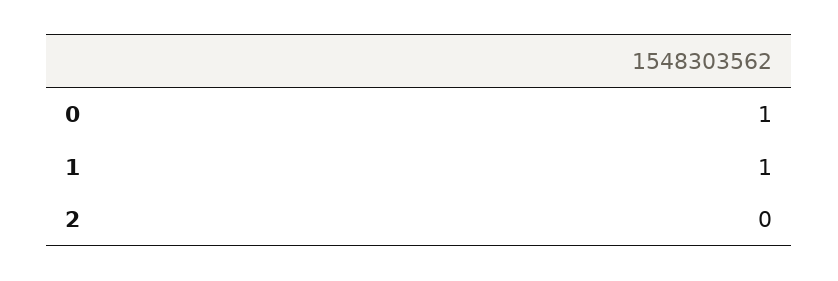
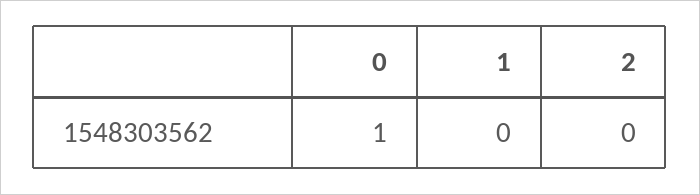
  {
    "0": 1,
-   "1": 1,
+   "1": 0,
    "2": 0
  }

